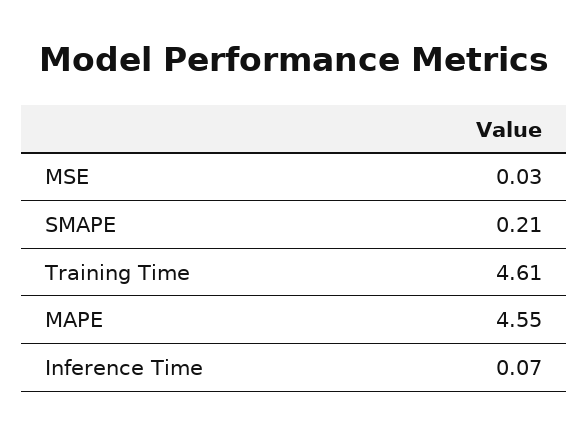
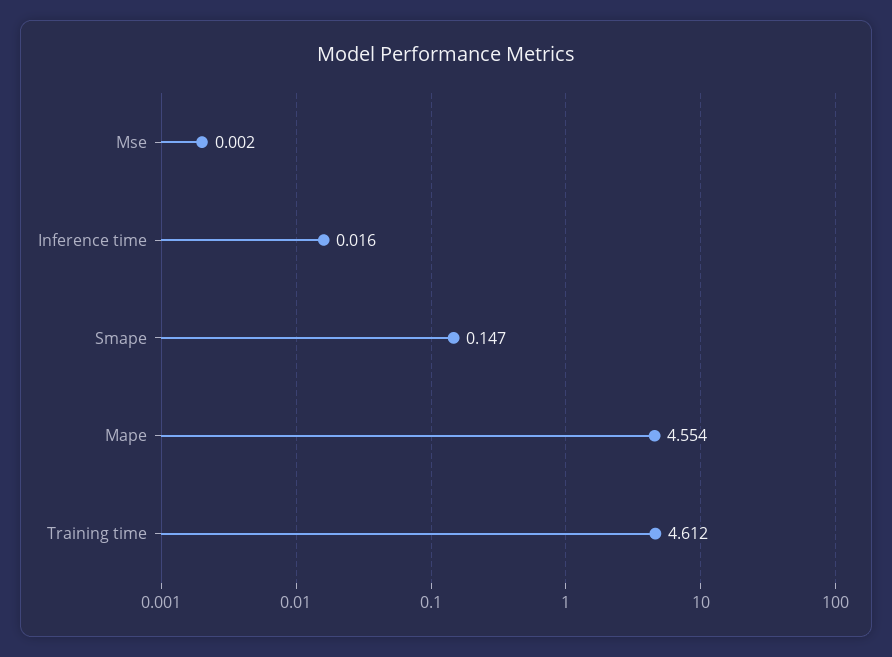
  {
-   "MSE": 0.03,
+   "MSE": 0.002,
-   "SMAPE": 0.21,
+   "SMAPE": 0.147,
    "Training Time": 4.612,
    "MAPE": 4.554,
-   "Inference Time": 0.07
+   "Inference Time": 0.016
  }

